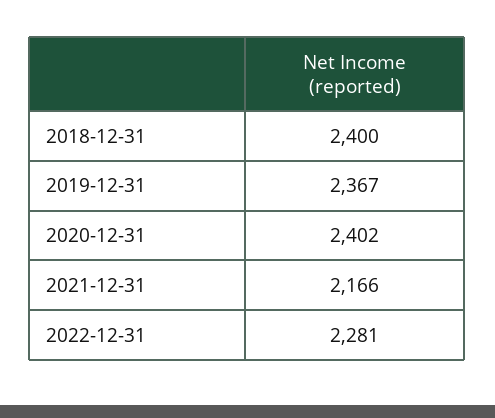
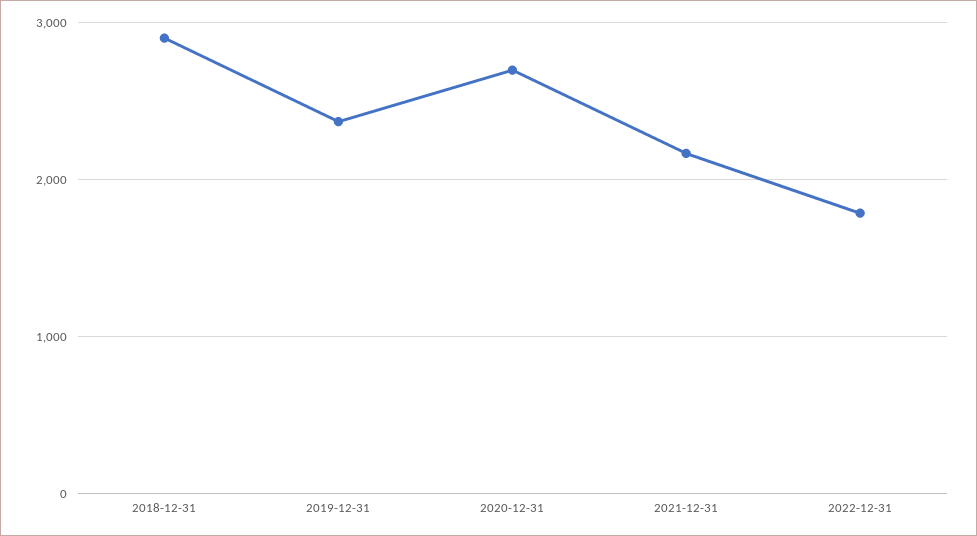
  {
-   "2018-12-31": 2400,
+   "2018-12-31": 2900,
    "2019-12-31": 2367,
-   "2020-12-31": 2402,
+   "2020-12-31": 2700,
    "2021-12-31": 2166,
-   "2022-12-31": 2281
+   "2022-12-31": 1800
  }

